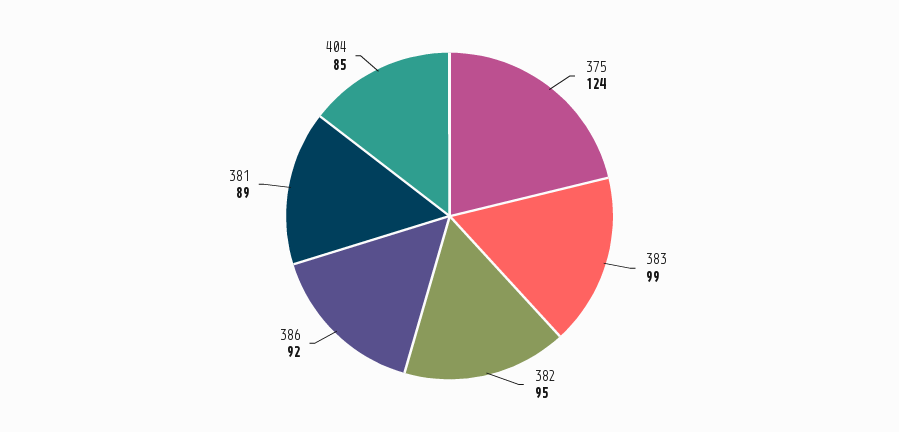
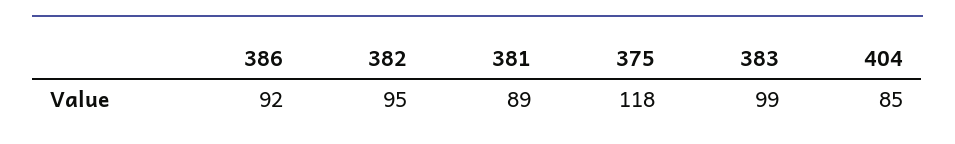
  {
-   "375": 124,
+   "375": 118,
    "383": 99,
    "382": 95,
    "386": 92,
    "381": 89,
    "404": 85
  }

